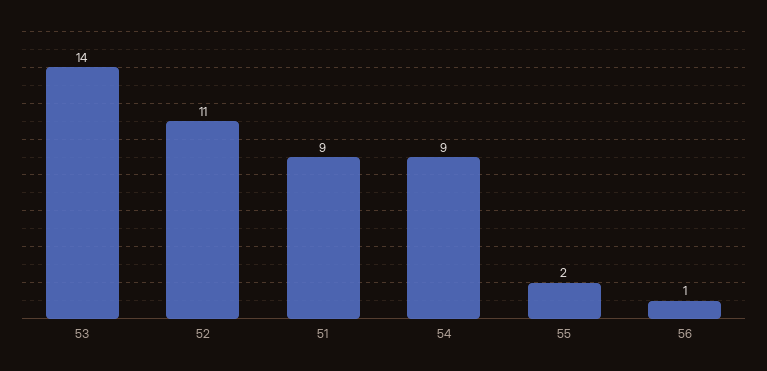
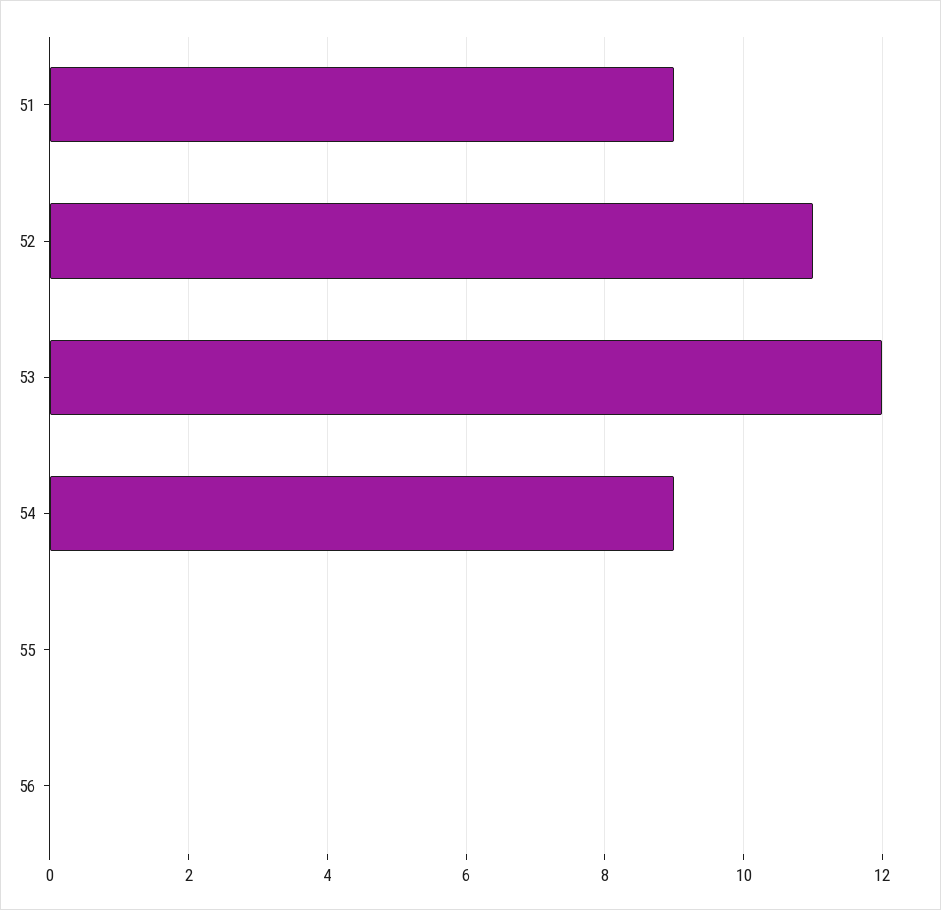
  {
-   "53": 14,
+   "53": 12,
    "52": 11,
    "51": 9,
    "54": 9,
-   "55": 2,
+   "55": 0,
-   "56": 1
+   "56": 0
  }

